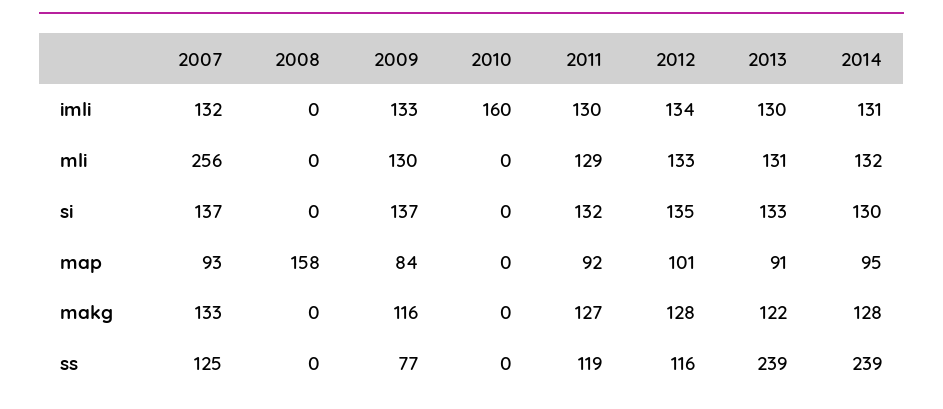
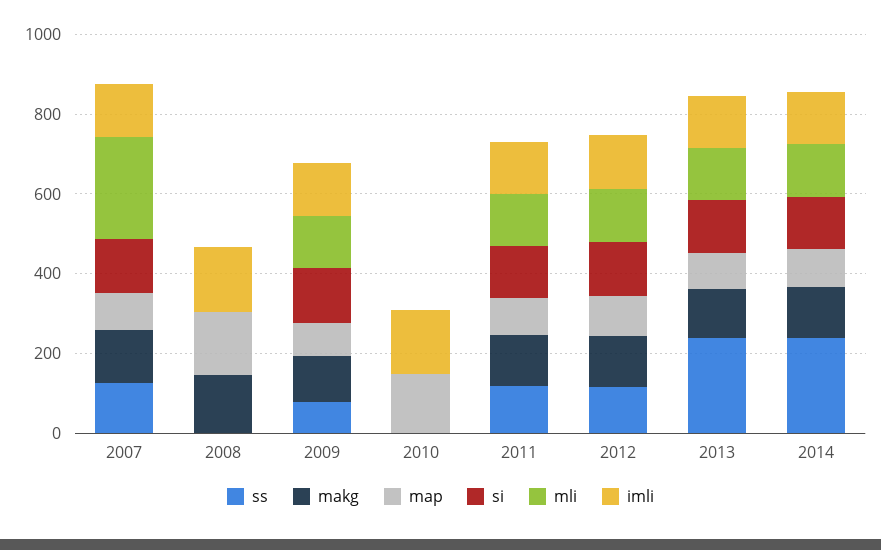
  {
    "imli": {
      "2007": 132,
-     "2008": 0,
+     "2008": 150,
      "2009": 133,
      "2010": 160,
      "2011": 130,
      "2012": 134,
      "2013": 130,
      "2014": 131
    },
    "mli": {
      "2007": 256,
      "2008": 0,
      "2009": 130,
      "2010": 0,
      "2011": 129,
      "2012": 133,
      "2013": 131,
      "2014": 132
    },
    "si": {
      "2007": 137,
      "2008": 0,
      "2009": 137,
      "2010": 0,
      "2011": 132,
      "2012": 135,
      "2013": 133,
      "2014": 130
    },
    "map": {
      "2007": 93,
      "2008": 158,
      "2009": 84,
-     "2010": 0,
+     "2010": 150,
      "2011": 92,
      "2012": 101,
      "2013": 91,
      "2014": 95
    },
    "makg": {
      "2007": 133,
-     "2008": 0,
+     "2008": 150,
      "2009": 116,
      "2010": 0,
      "2011": 127,
      "2012": 128,
      "2013": 122,
      "2014": 128
    },
    "ss": {
      "2007": 125,
      "2008": 0,
      "2009": 77,
      "2010": 0,
      "2011": 119,
      "2012": 116,
      "2013": 239,
      "2014": 239
    }
  }

